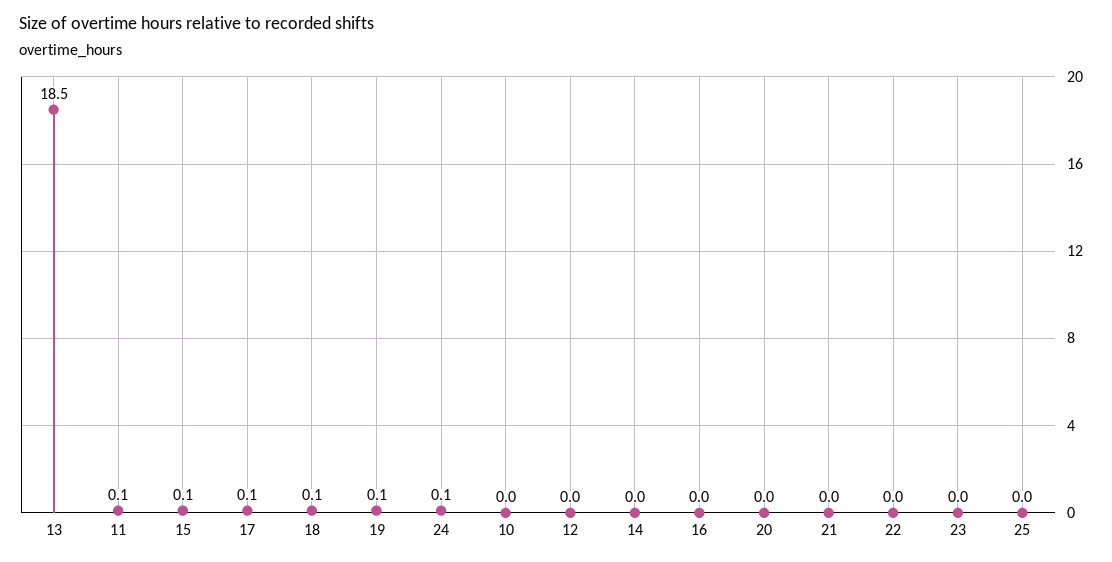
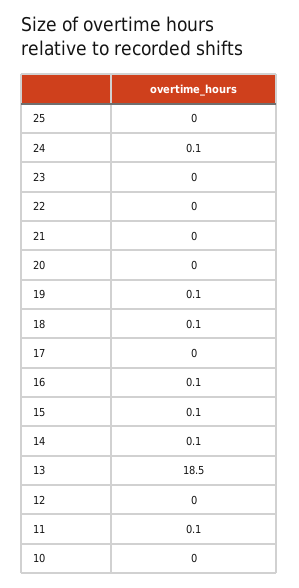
  {
    "13": 18.5,
    "11": 0.1,
    "15": 0.1,
-   "17": 0.1,
+   "17": 0,
    "18": 0.1,
    "19": 0.1,
    "24": 0.1,
    "10": 0,
    "12": 0,
-   "14": 0,
+   "14": 0.1,
-   "16": 0,
+   "16": 0.1,
    "20": 0,
    "21": 0,
    "22": 0,
    "23": 0,
    "25": 0
  }

